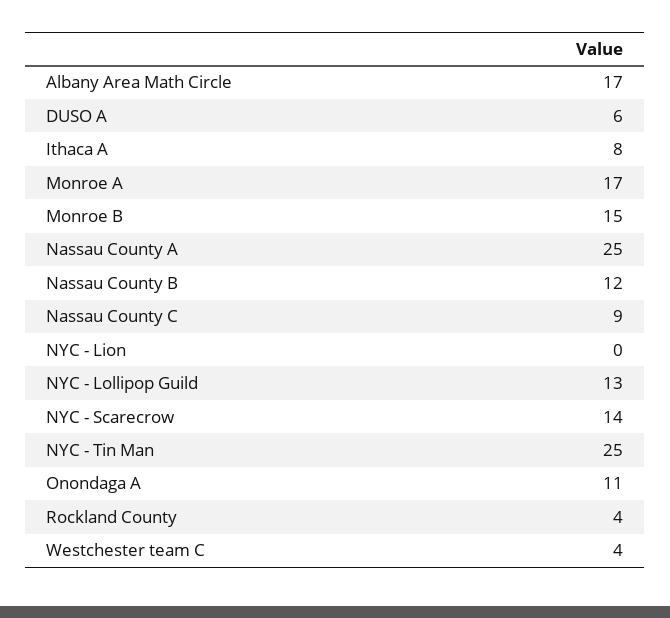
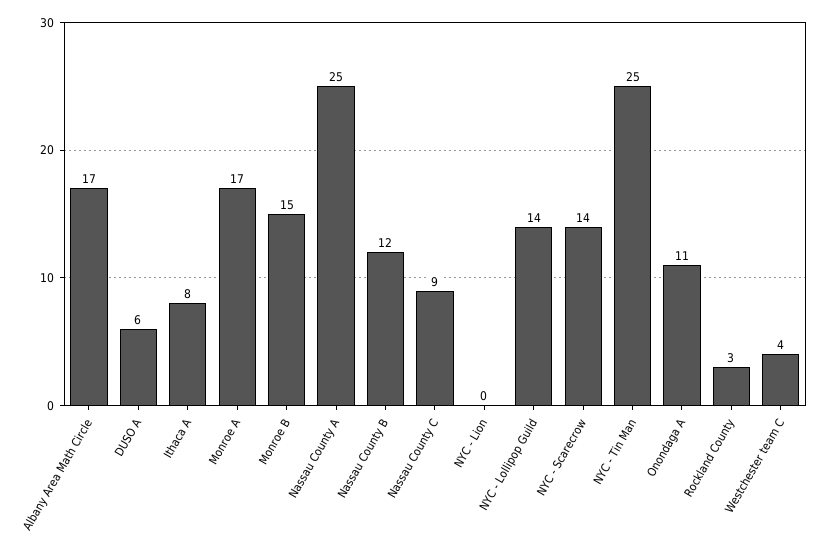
  {
    "Albany Area Math Circle": 17,
    "DUSO A": 6,
    "Ithaca A": 8,
    "Monroe A": 17,
    "Monroe B": 15,
    "Nassau County A": 25,
    "Nassau County B": 12,
    "Nassau County C": 9,
    "NYC - Lion": 0,
-   "NYC - Lollipop Guild": 13,
+   "NYC - Lollipop Guild": 14,
    "NYC - Scarecrow": 14,
    "NYC - Tin Man": 25,
    "Onondaga A": 11,
-   "Rockland County": 4,
+   "Rockland County": 3,
    "Westchester team C": 4
  }

